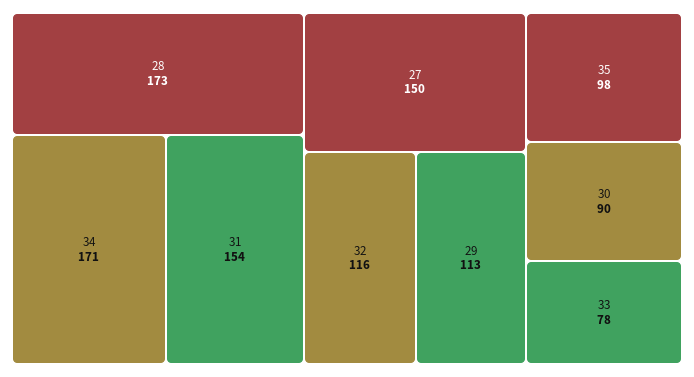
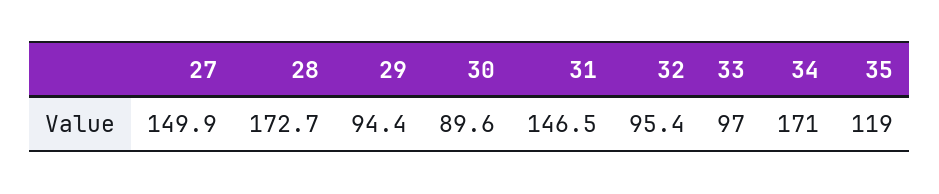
  {
    "28": 172.7,
    "34": 171,
-   "31": 154,
+   "31": 146.5,
    "27": 149.9,
-   "32": 116,
+   "32": 95.4,
-   "29": 113,
+   "29": 94.4,
-   "35": 98,
+   "35": 119,
    "30": 89.6,
-   "33": 78
+   "33": 97
  }

